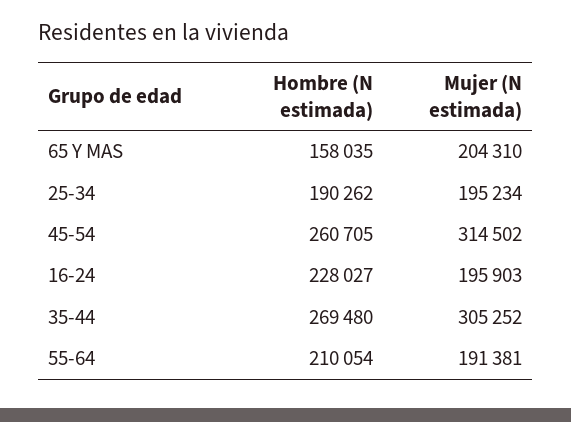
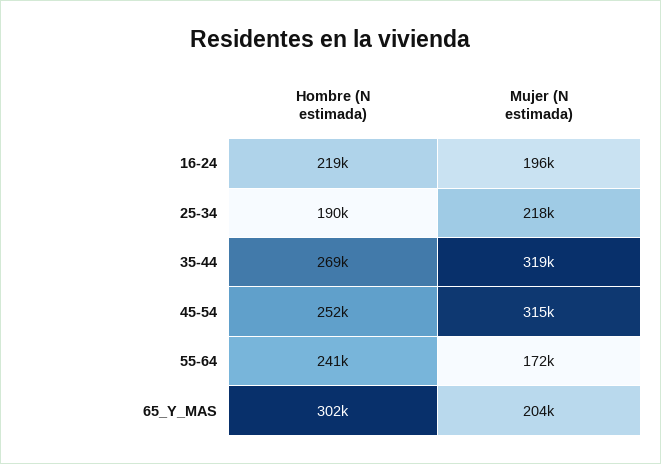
  {
    "Hombre (N estimada)": {
-     "65 Y MAS": 158035,
+     "65 Y MAS": 302000,
      "25-34": 190262,
-     "45-54": 260705,
+     "45-54": 252000,
-     "16-24": 228027,
+     "16-24": 219000,
      "35-44": 269480,
-     "55-64": 210054
+     "55-64": 241000
    },
    "Mujer (N estimada)": {
      "65 Y MAS": 204310,
-     "25-34": 195234,
+     "25-34": 218000,
      "45-54": 314502,
      "16-24": 195903,
-     "35-44": 305252,
+     "35-44": 319000,
-     "55-64": 191381
+     "55-64": 172000
    }
  }

